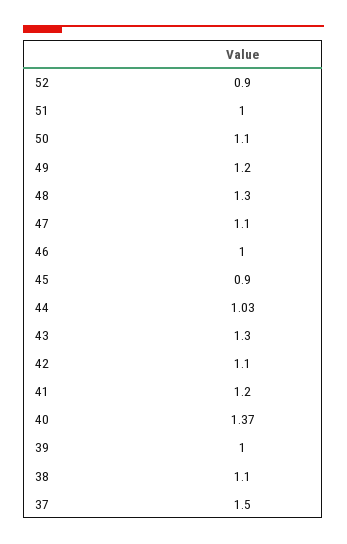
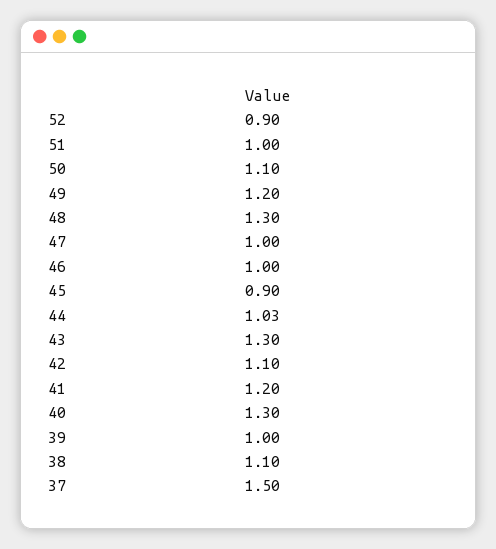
  {
    "52": 0.9,
    "51": 1,
    "50": 1.1,
    "49": 1.2,
    "48": 1.3,
-   "47": 1.1,
+   "47": 1,
    "46": 1,
    "45": 0.9,
    "44": 1.03,
    "43": 1.3,
    "42": 1.1,
    "41": 1.2,
-   "40": 1.37,
+   "40": 1.3,
    "39": 1,
    "38": 1.1,
    "37": 1.5
  }

